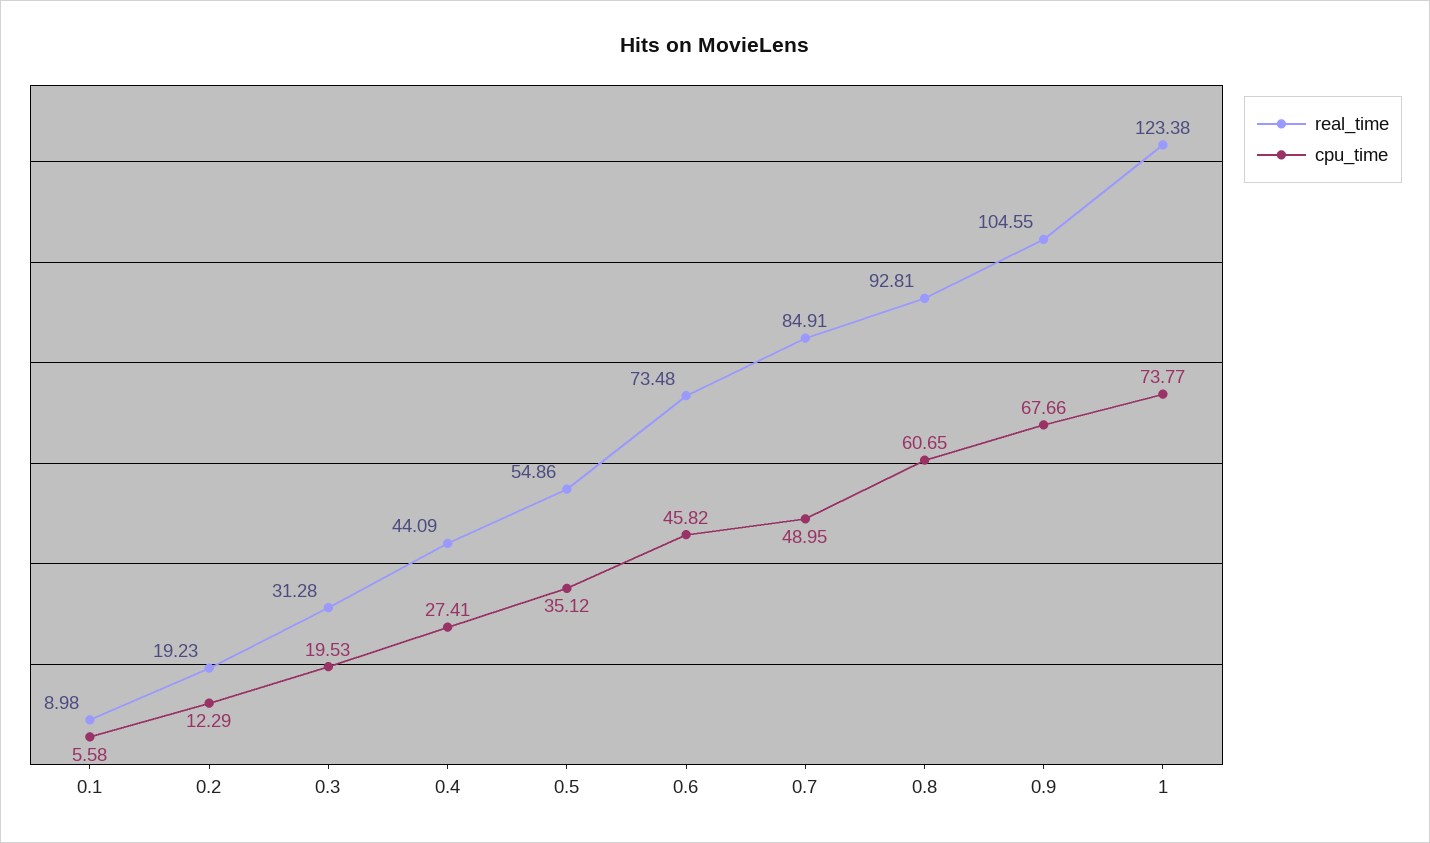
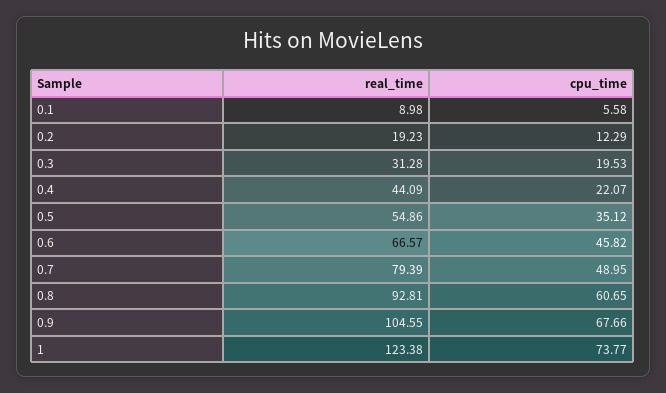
  {
    "real_time": {
      "0.1": 8.98,
      "0.2": 19.23,
      "0.3": 31.28,
      "0.4": 44.09,
      "0.5": 54.86,
-     "0.6": 73.48,
+     "0.6": 66.57,
-     "0.7": 84.91,
+     "0.7": 79.39,
      "0.8": 92.81,
      "0.9": 104.55,
      "1": 123.38
    },
    "cpu_time": {
      "0.1": 5.58,
      "0.2": 12.29,
      "0.3": 19.53,
-     "0.4": 27.41,
+     "0.4": 22.07,
      "0.5": 35.12,
      "0.6": 45.82,
      "0.7": 48.95,
      "0.8": 60.65,
      "0.9": 67.66,
      "1": 73.77
    }
  }

